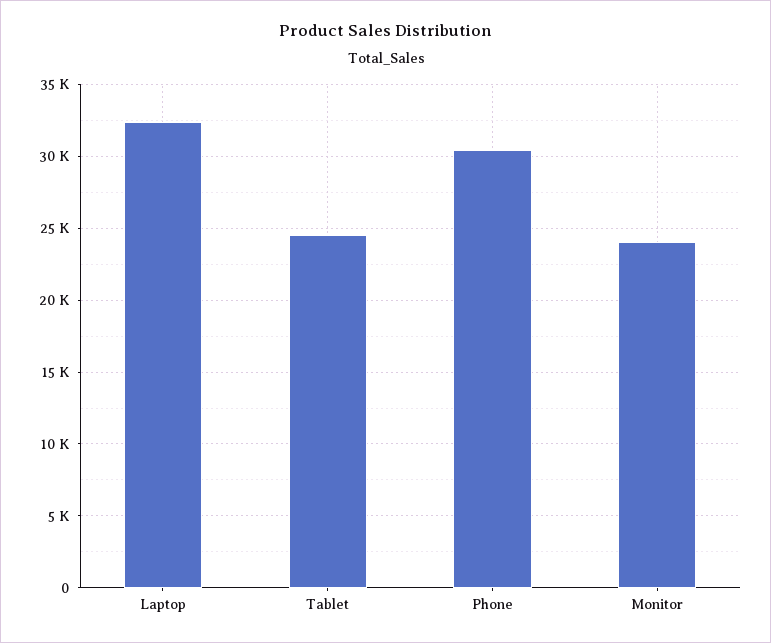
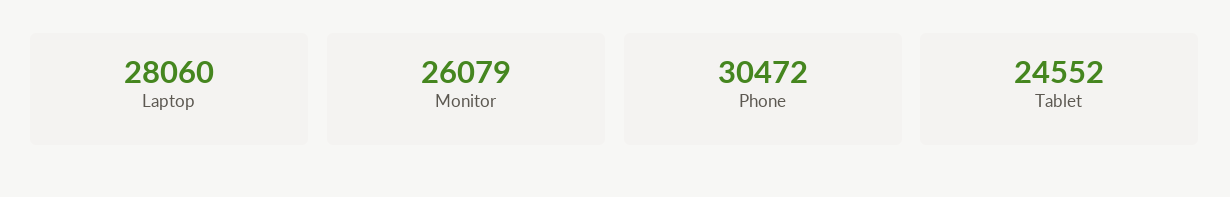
  {
-   "Laptop": 32500,
+   "Laptop": 28060,
    "Tablet": 24552,
    "Phone": 30472,
-   "Monitor": 24000
+   "Monitor": 26079
  }

